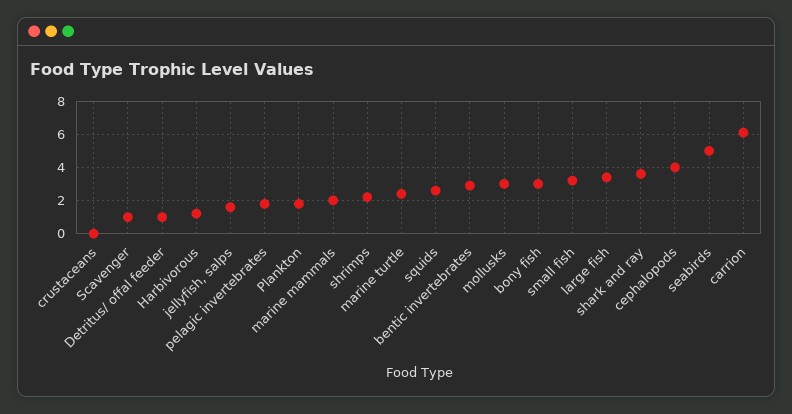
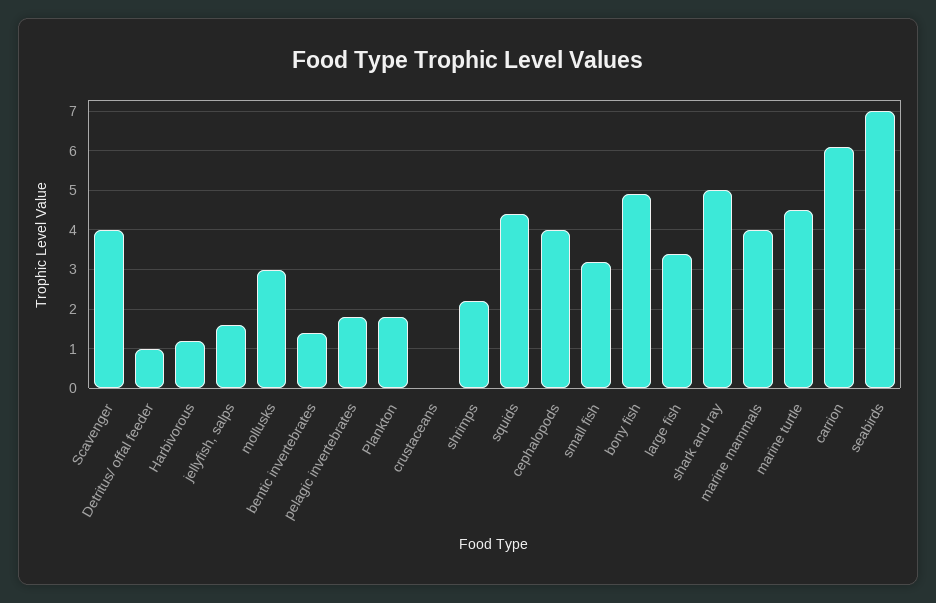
  {
    "crustaceans": 0,
-   "Scavenger": 1,
+   "Scavenger": 4,
    "Detritus/ offal feeder": 1,
    "Harbivorous": 1,
    "jellyfish, salps": 1.5,
    "pelagic invertebrates": 2,
    "Plankton": 2,
-   "marine mammals": 2,
+   "marine mammals": 4,
    "shrimps": 2,
-   "marine turtle": 2.5,
+   "marine turtle": 4.5,
-   "squids": 2.5,
+   "squids": 4.5,
-   "bentic invertebrates": 3,
+   "bentic invertebrates": 1.5,
    "mollusks": 3,
-   "bony fish": 3,
+   "bony fish": 5,
    "small fish": 3,
    "large fish": 3.5,
-   "shark and ray": 3.5,
+   "shark and ray": 5,
    "cephalopods": 4,
-   "seabirds": 5,
+   "seabirds": 7,
    "carrion": 6
  }

